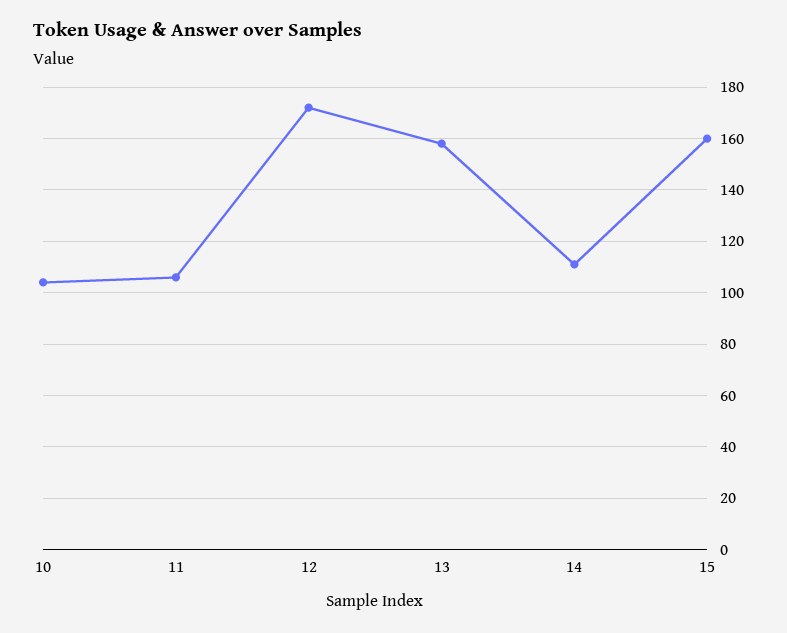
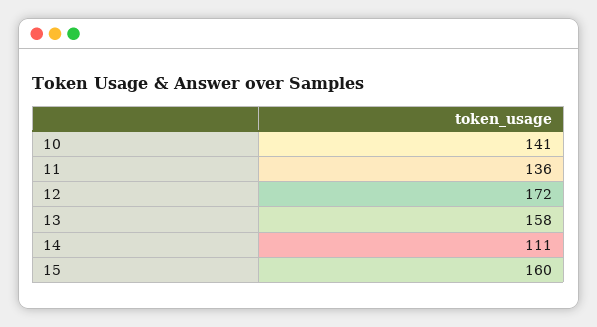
  {
-   "10": 105,
+   "10": 141,
-   "11": 105,
+   "11": 136,
    "12": 172,
    "13": 158,
    "14": 111,
    "15": 160
  }

